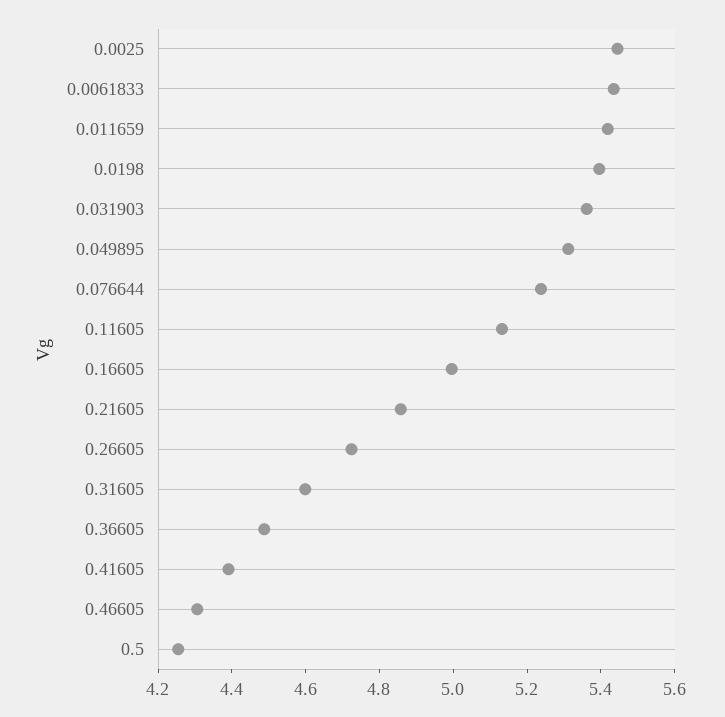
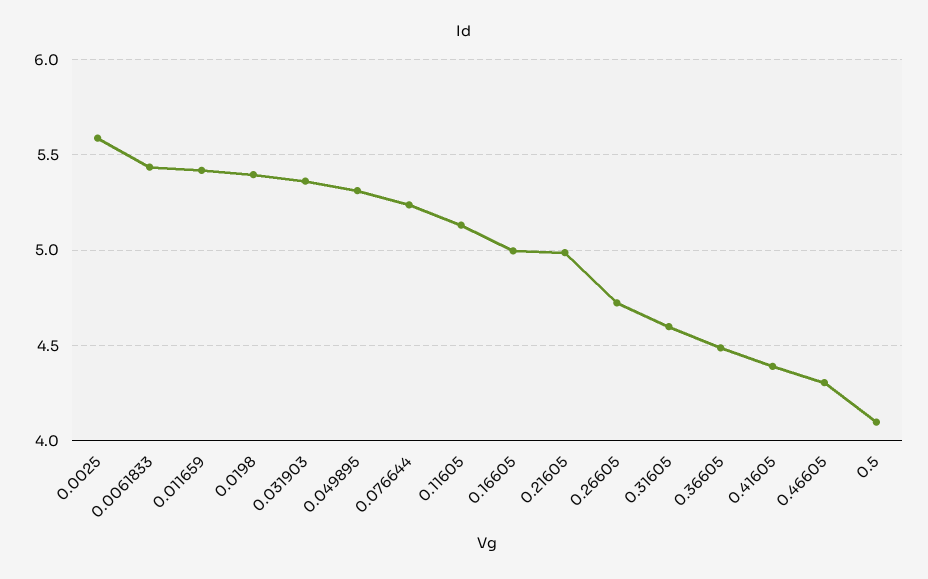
  {
-   "0.0025": 5.45,
+   "0.0025": 5.6,
    "0.0061833": 5.45,
    "0.011659": 5.4,
    "0.0198": 5.4,
    "0.031903": 5.35,
    "0.049895": 5.3,
    "0.076644": 5.25,
    "0.11605": 5.15,
    "0.16605": 5,
-   "0.21605": 4.85,
+   "0.21605": 5,
    "0.26605": 4.7,
    "0.31605": 4.6,
    "0.36605": 4.5,
    "0.41605": 4.4,
    "0.46605": 4.3,
-   "0.5": 4.25
+   "0.5": 4.1
  }

